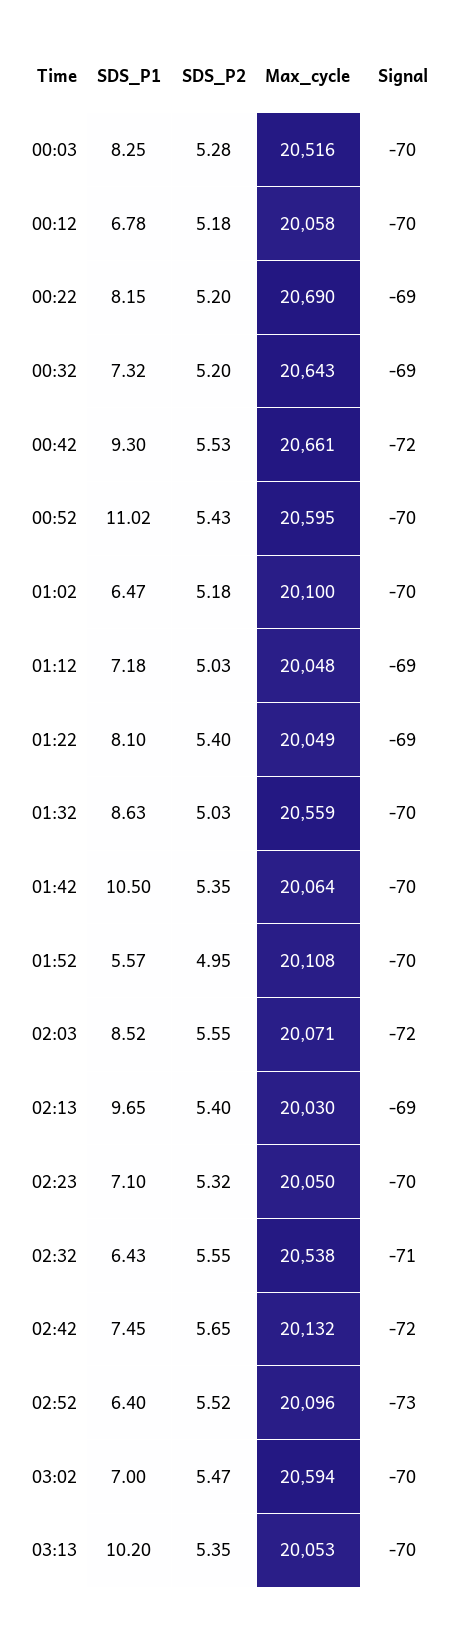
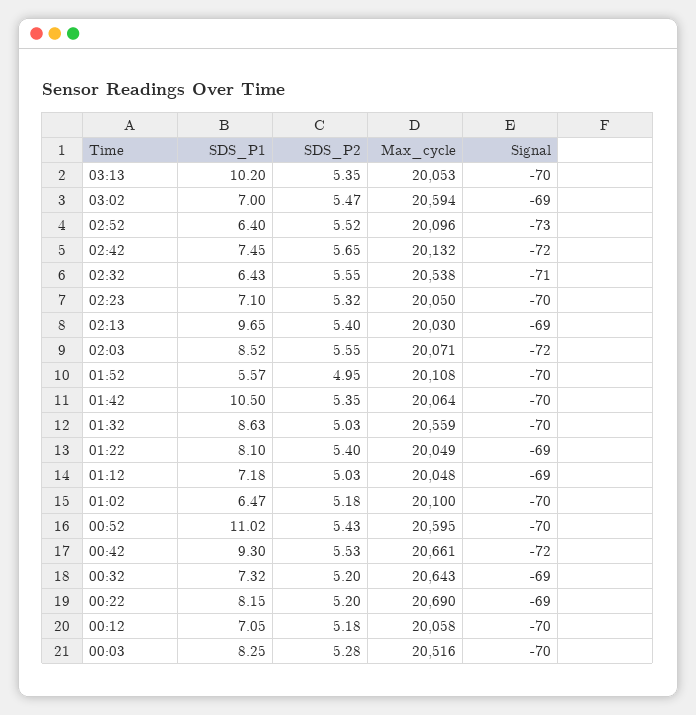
  {
    "SDS_P1": {
      "00:03": 8.25,
-     "00:12": 6.78,
+     "00:12": 7.05,
      "00:22": 8.15,
      "00:32": 7.32,
      "00:42": 9.3,
      "00:52": 11.02,
      "01:02": 6.47,
      "01:12": 7.18,
      "01:22": 8.1,
      "01:32": 8.63,
      "01:42": 10.5,
      "01:52": 5.57,
      "02:03": 8.52,
      "02:13": 9.65,
      "02:23": 7.1,
      "02:32": 6.43,
      "02:42": 7.45,
      "02:52": 6.4,
      "03:02": 7,
      "03:13": 10.2
    },
    "SDS_P2": {
      "00:03": 5.28,
      "00:12": 5.18,
      "00:22": 5.2,
      "00:32": 5.2,
      "00:42": 5.53,
      "00:52": 5.43,
      "01:02": 5.18,
      "01:12": 5.03,
      "01:22": 5.4,
      "01:32": 5.03,
      "01:42": 5.35,
      "01:52": 4.95,
      "02:03": 5.55,
      "02:13": 5.4,
      "02:23": 5.32,
      "02:32": 5.55,
      "02:42": 5.65,
      "02:52": 5.52,
      "03:02": 5.47,
      "03:13": 5.35
    },
    "Max_cycle": {
      "00:03": 20516,
      "00:12": 20058,
      "00:22": 20690,
      "00:32": 20643,
      "00:42": 20661,
      "00:52": 20595,
      "01:02": 20100,
      "01:12": 20048,
      "01:22": 20049,
      "01:32": 20559,
      "01:42": 20064,
      "01:52": 20108,
      "02:03": 20071,
      "02:13": 20030,
      "02:23": 20050,
      "02:32": 20538,
      "02:42": 20132,
      "02:52": 20096,
      "03:02": 20594,
      "03:13": 20053
    },
    "Signal": {
      "00:03": -70,
      "00:12": -70,
      "00:22": -69,
      "00:32": -69,
      "00:42": -72,
      "00:52": -70,
      "01:02": -70,
      "01:12": -69,
      "01:22": -69,
      "01:32": -70,
      "01:42": -70,
      "01:52": -70,
      "02:03": -72,
      "02:13": -69,
      "02:23": -70,
      "02:32": -71,
      "02:42": -72,
      "02:52": -73,
-     "03:02": -70,
+     "03:02": -69,
      "03:13": -70
    }
  }

